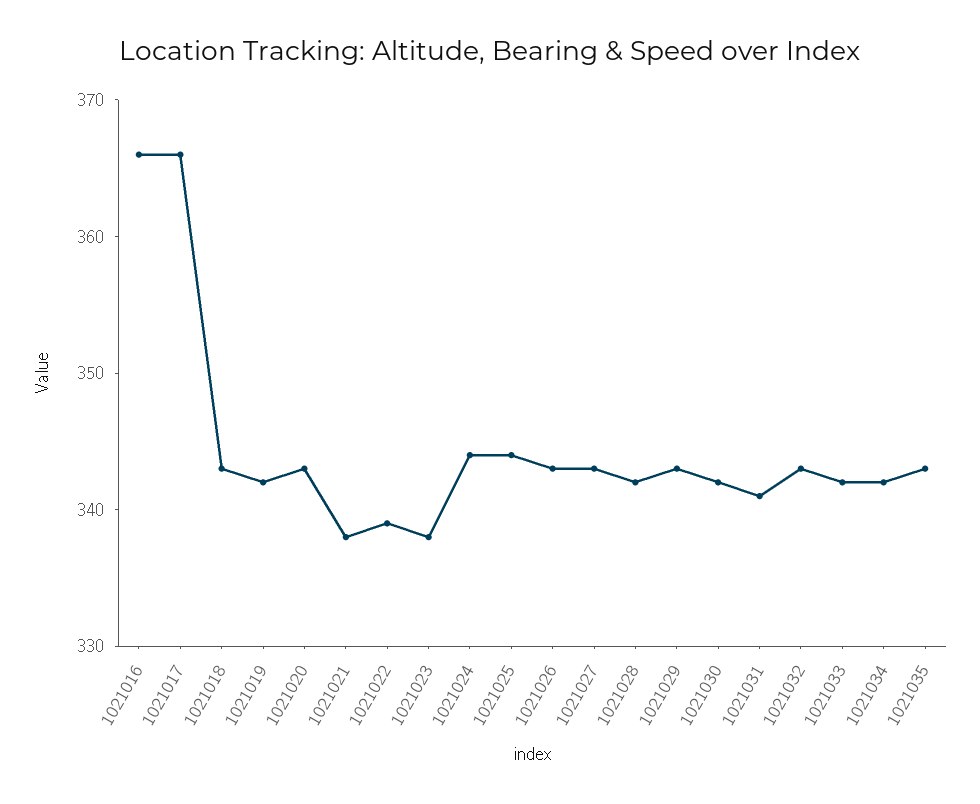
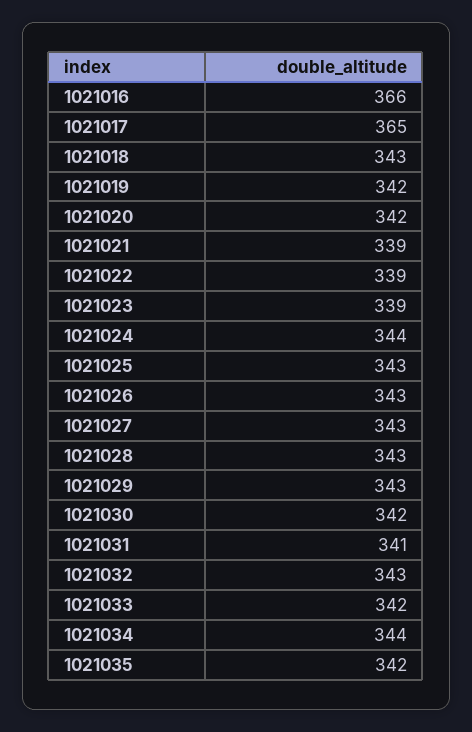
  {
    "1021016": 366,
-   "1021017": 366,
+   "1021017": 365,
    "1021018": 343,
    "1021019": 342,
-   "1021020": 343,
+   "1021020": 342,
-   "1021021": 338,
+   "1021021": 339,
    "1021022": 339,
-   "1021023": 338,
+   "1021023": 339,
    "1021024": 344,
-   "1021025": 344,
+   "1021025": 343,
    "1021026": 343,
    "1021027": 343,
-   "1021028": 342,
+   "1021028": 343,
    "1021029": 343,
    "1021030": 342,
    "1021031": 341,
    "1021032": 343,
    "1021033": 342,
-   "1021034": 342,
+   "1021034": 344,
-   "1021035": 343
+   "1021035": 342
  }

